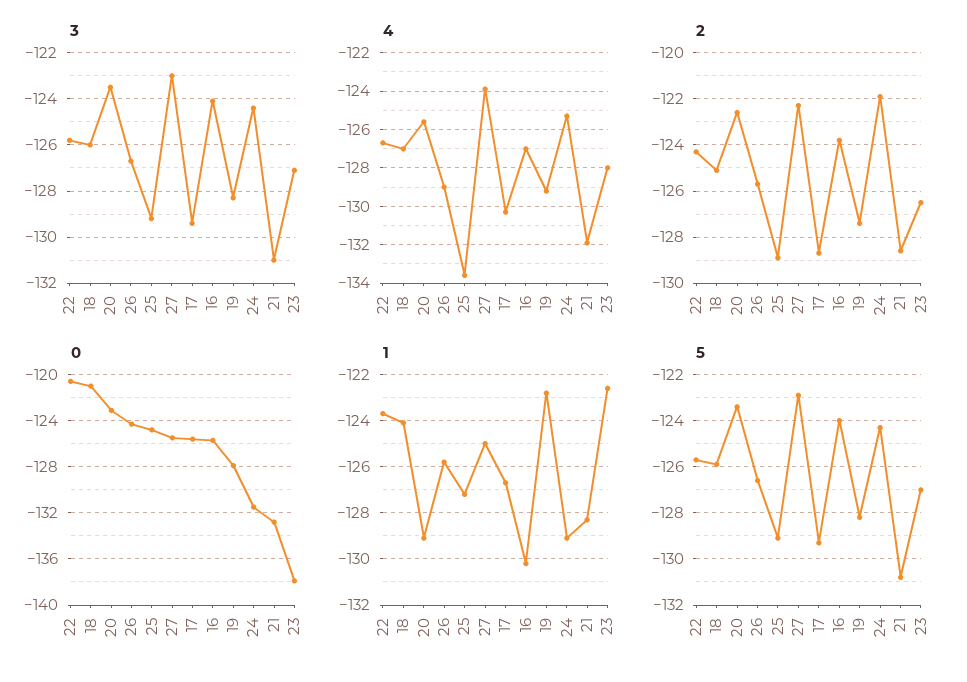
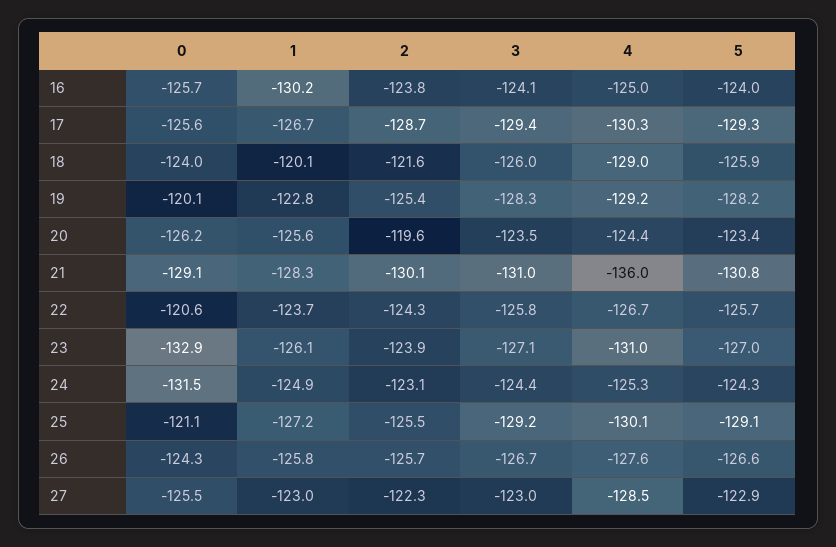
  {
    "3": {
      "22": -125.8,
      "18": -126,
      "20": -123.5,
      "26": -126.7,
      "25": -129.2,
      "27": -123,
      "17": -129.4,
      "16": -124.1,
      "19": -128.3,
      "24": -124.4,
      "21": -131,
      "23": -127.1
    },
    "4": {
      "22": -126.7,
-     "18": -127,
+     "18": -129,
-     "20": -125.5,
+     "20": -124.4,
-     "26": -129,
+     "26": -127.6,
-     "25": -133.5,
+     "25": -130.1,
-     "27": -124,
+     "27": -128.5,
      "17": -130.3,
-     "16": -127,
+     "16": -125,
      "19": -129.2,
      "24": -125.3,
-     "21": -132,
+     "21": -136,
-     "23": -128
+     "23": -131
    },
    "2": {
      "22": -124.3,
-     "18": -125,
+     "18": -121.6,
-     "20": -122.5,
+     "20": -119.6,
      "26": -125.7,
-     "25": -129,
+     "25": -125.5,
      "27": -122.3,
      "17": -128.7,
      "16": -123.8,
-     "19": -127.5,
+     "19": -125.4,
-     "24": -122,
+     "24": -123.1,
-     "21": -128.5,
+     "21": -130.1,
-     "23": -126.5
+     "23": -123.9
    },
    "0": {
      "22": -120.6,
-     "18": -121,
+     "18": -124,
-     "20": -123,
+     "20": -126.2,
      "26": -124.3,
-     "25": -125,
+     "25": -121.1,
      "27": -125.5,
      "17": -125.6,
      "16": -125.7,
-     "19": -128,
+     "19": -120.1,
      "24": -131.5,
-     "21": -133,
+     "21": -129.1,
-     "23": -138
+     "23": -132.9
    },
    "1": {
      "22": -123.7,
-     "18": -124,
+     "18": -120.1,
-     "20": -129,
+     "20": -125.6,
      "26": -125.8,
      "25": -127.2,
-     "27": -125,
+     "27": -123,
      "17": -126.7,
      "16": -130.2,
      "19": -122.8,
-     "24": -129,
+     "24": -124.9,
      "21": -128.3,
-     "23": -122.5
+     "23": -126.1
    },
    "5": {
      "22": -125.7,
      "18": -125.9,
      "20": -123.4,
      "26": -126.6,
      "25": -129.1,
      "27": -122.9,
      "17": -129.3,
      "16": -124,
      "19": -128.2,
      "24": -124.3,
      "21": -130.8,
      "23": -127
    }
  }

